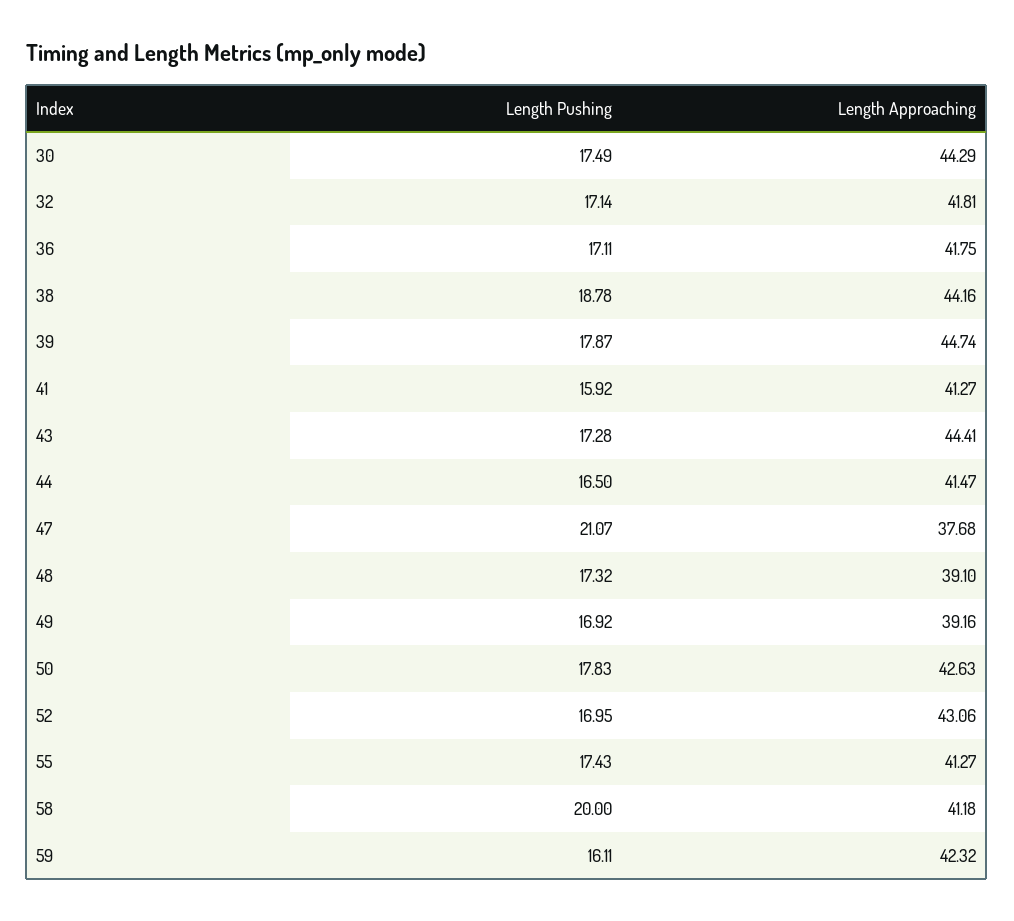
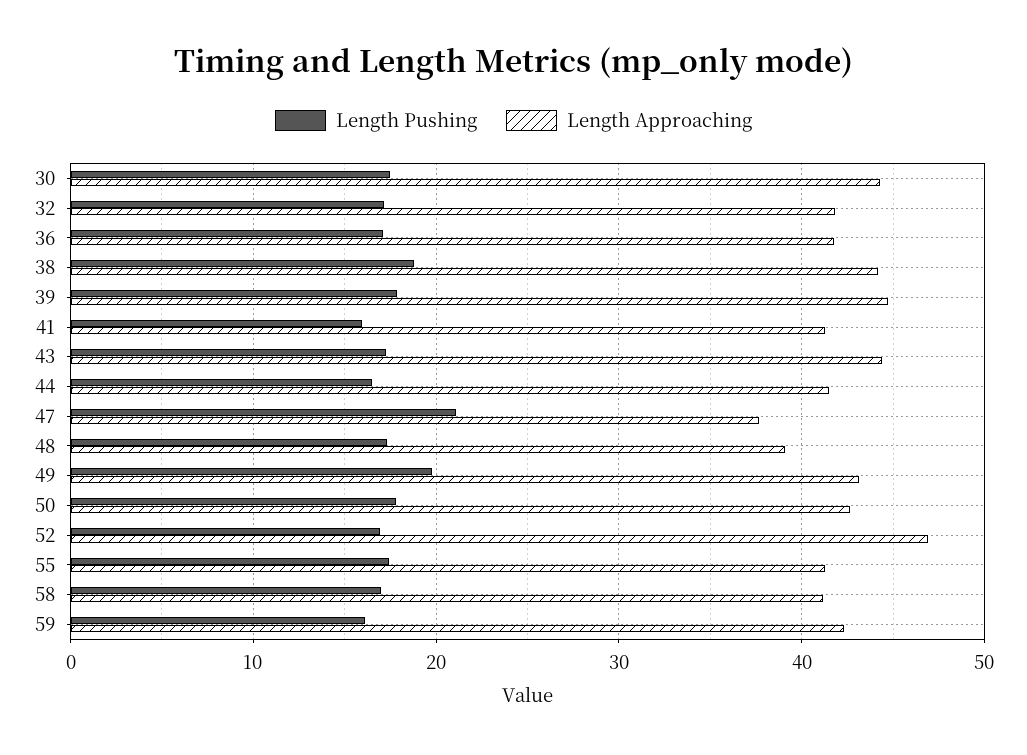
  {
    "Length Pushing": {
      "30": 17.49,
      "32": 17.14,
      "36": 17.11,
      "38": 18.78,
      "39": 17.87,
      "41": 15.92,
      "43": 17.28,
      "44": 16.5,
      "47": 21.07,
      "48": 17.32,
-     "49": 16.92,
+     "49": 20,
      "50": 17.83,
      "52": 16.95,
      "55": 17.43,
-     "58": 20,
+     "58": 17,
      "59": 16.11
    },
    "Length Approaching": {
      "30": 44.29,
      "32": 41.81,
      "36": 41.75,
      "38": 44.16,
      "39": 44.74,
      "41": 41.27,
      "43": 44.41,
      "44": 41.47,
      "47": 37.68,
      "48": 39.1,
-     "49": 39.16,
+     "49": 43,
      "50": 42.63,
-     "52": 43.06,
+     "52": 47,
      "55": 41.27,
      "58": 41.18,
      "59": 42.32
    }
  }

